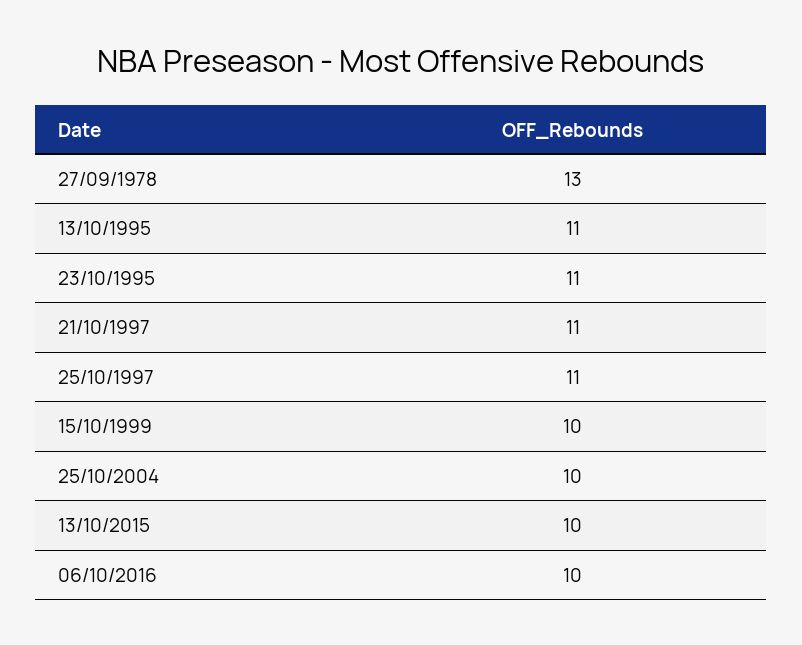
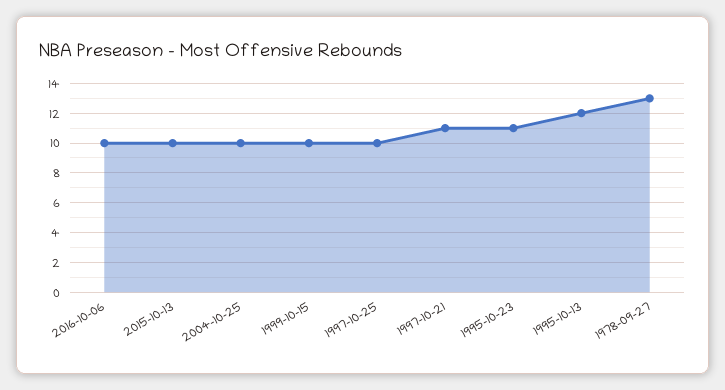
  {
    "27/09/1978": 13,
-   "13/10/1995": 11,
+   "13/10/1995": 12,
    "23/10/1995": 11,
    "21/10/1997": 11,
-   "25/10/1997": 11,
+   "25/10/1997": 10,
    "15/10/1999": 10,
    "25/10/2004": 10,
    "13/10/2015": 10,
    "06/10/2016": 10
  }

